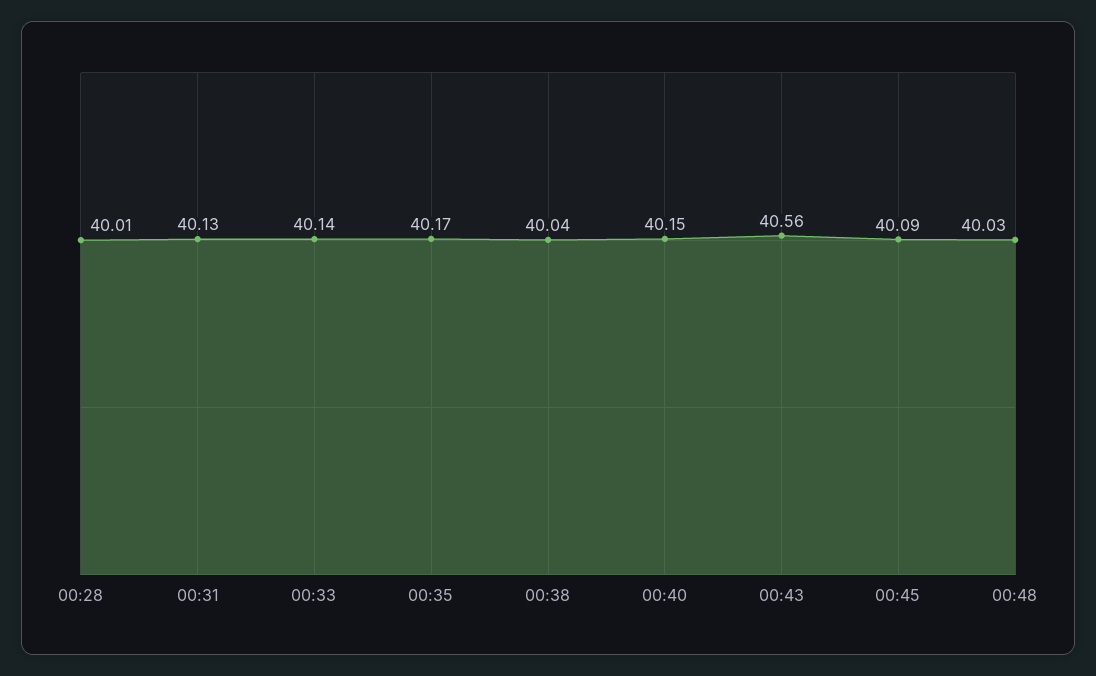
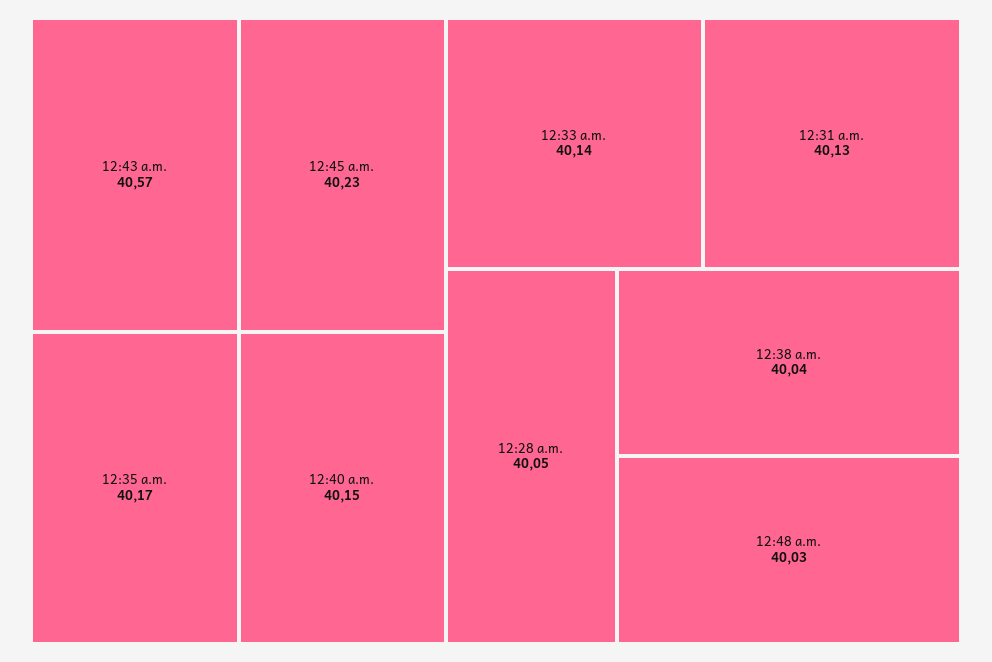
  {
-   "00:28": 40.01,
+   "00:28": 40.05,
    "00:31": 40.13,
    "00:33": 40.14,
    "00:35": 40.17,
    "00:38": 40.04,
    "00:40": 40.15,
-   "00:43": 40.56,
+   "00:43": 40.57,
-   "00:45": 40.09,
+   "00:45": 40.23,
    "00:48": 40.03
  }

